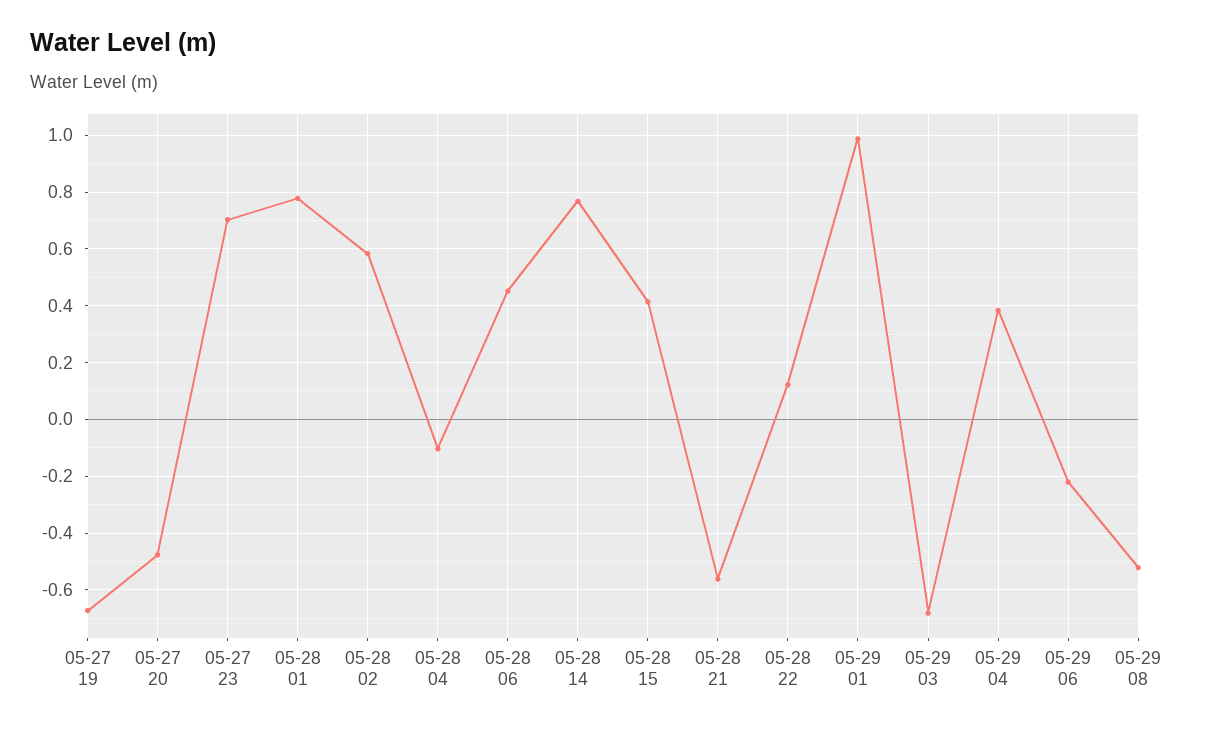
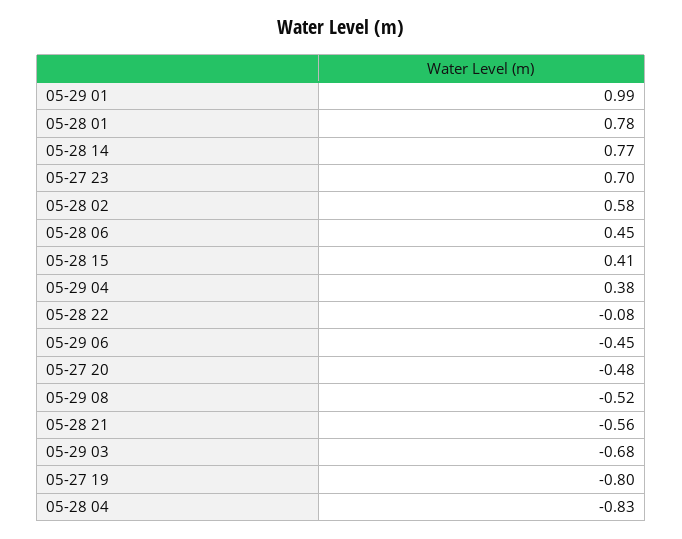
  {
-   "05-27 19": -0.675,
+   "05-27 19": -0.8,
    "05-27 20": -0.48,
    "05-27 23": 0.7,
    "05-28 01": 0.78,
    "05-28 02": 0.58,
-   "05-28 04": -0.1,
+   "05-28 04": -0.83,
    "05-28 06": 0.45,
    "05-28 14": 0.77,
    "05-28 15": 0.41,
    "05-28 21": -0.56,
-   "05-28 22": 0.125,
+   "05-28 22": -0.08,
    "05-29 01": 0.99,
    "05-29 03": -0.68,
    "05-29 04": 0.38,
-   "05-29 06": -0.225,
+   "05-29 06": -0.45,
    "05-29 08": -0.52
  }

